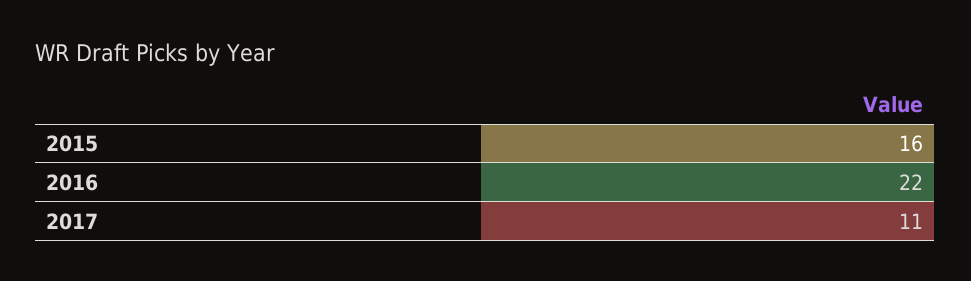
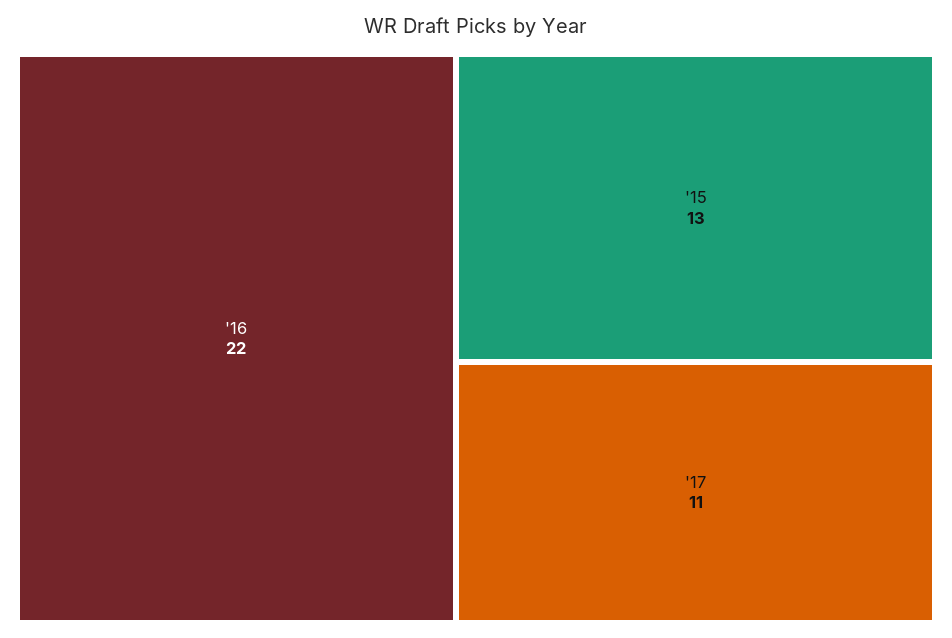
  {
-   "2015": 16,
+   "2015": 13,
    "2016": 22,
    "2017": 11
  }

